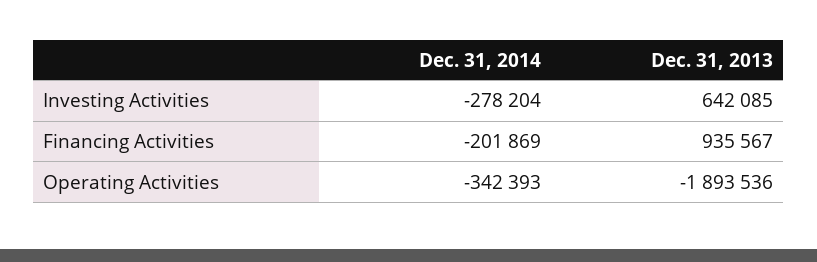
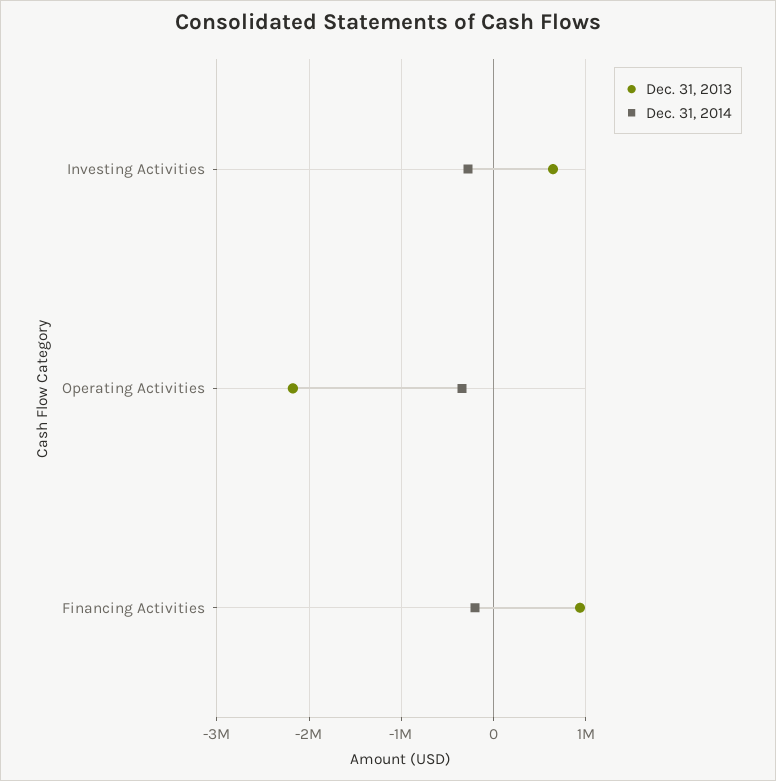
  {
    "Dec. 31, 2014": {
      "Investing Activities": -278204,
      "Financing Activities": -201869,
      "Operating Activities": -342393
    },
    "Dec. 31, 2013": {
      "Investing Activities": 642085,
      "Financing Activities": 935567,
-     "Operating Activities": -1893536
+     "Operating Activities": -2200000
    }
  }

